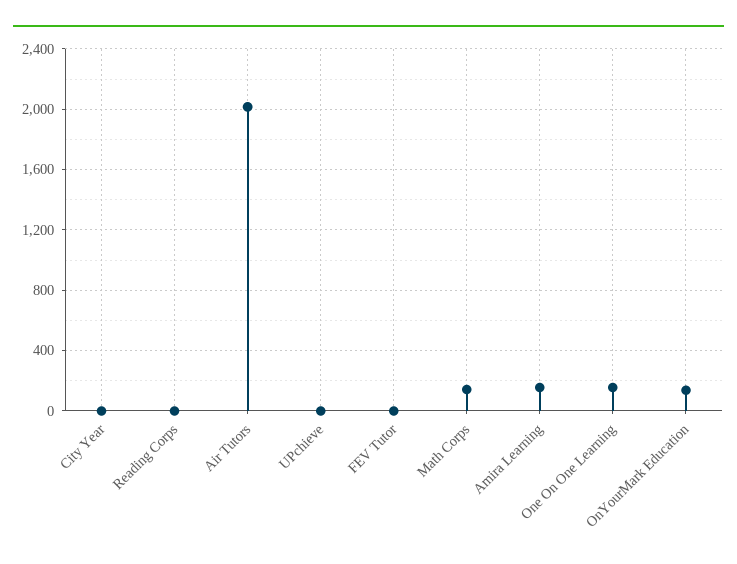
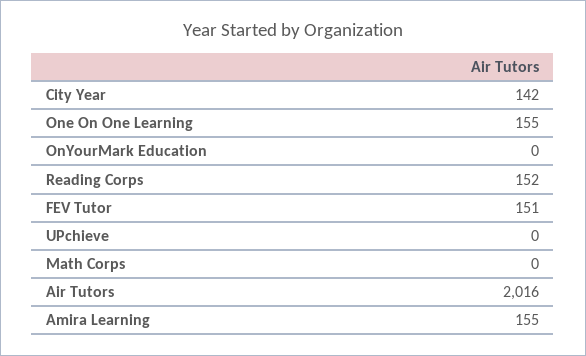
  {
-   "City Year": 0,
+   "City Year": 142,
-   "Reading Corps": 0,
+   "Reading Corps": 152,
    "Air Tutors": 2016,
    "UPchieve": 0,
-   "FEV Tutor": 0,
+   "FEV Tutor": 151,
-   "Math Corps": 150,
+   "Math Corps": 0,
    "Amira Learning": 155,
    "One On One Learning": 155,
-   "OnYourMark Education": 150
+   "OnYourMark Education": 0
  }

